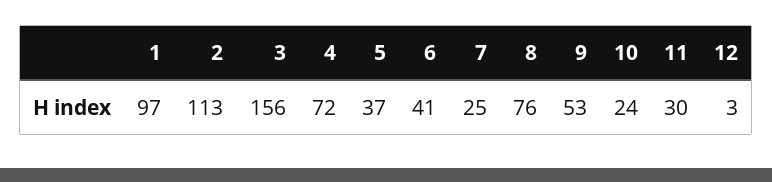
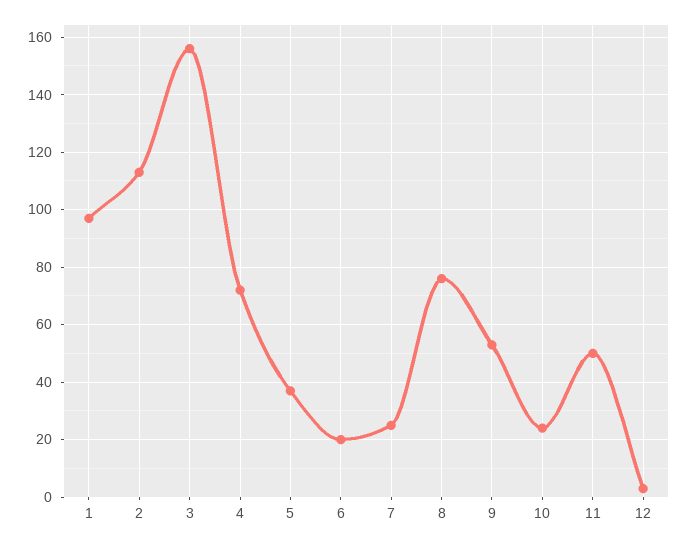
  {
    "1": 97,
    "2": 113,
    "3": 156,
    "4": 72,
    "5": 37,
-   "6": 41,
+   "6": 20,
    "7": 25,
    "8": 76,
    "9": 53,
    "10": 24,
-   "11": 30,
+   "11": 50,
    "12": 3
  }

